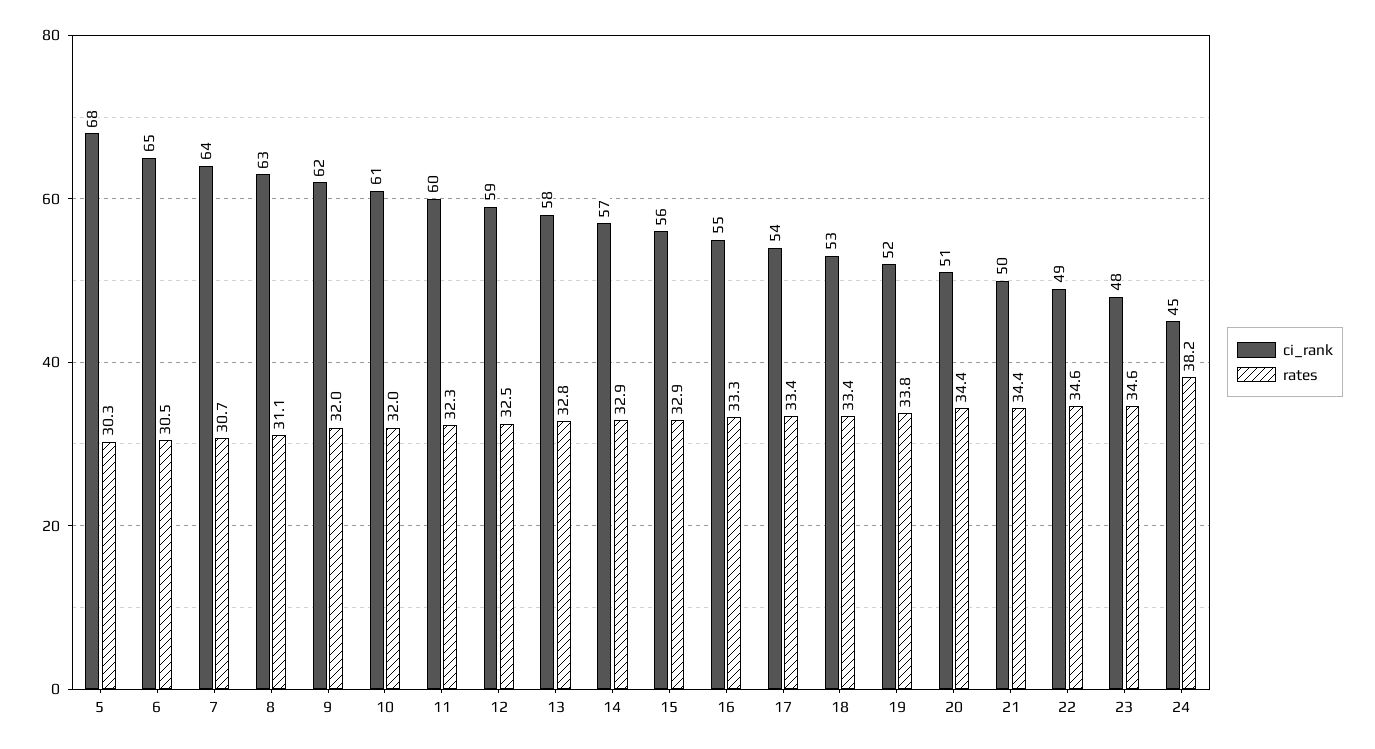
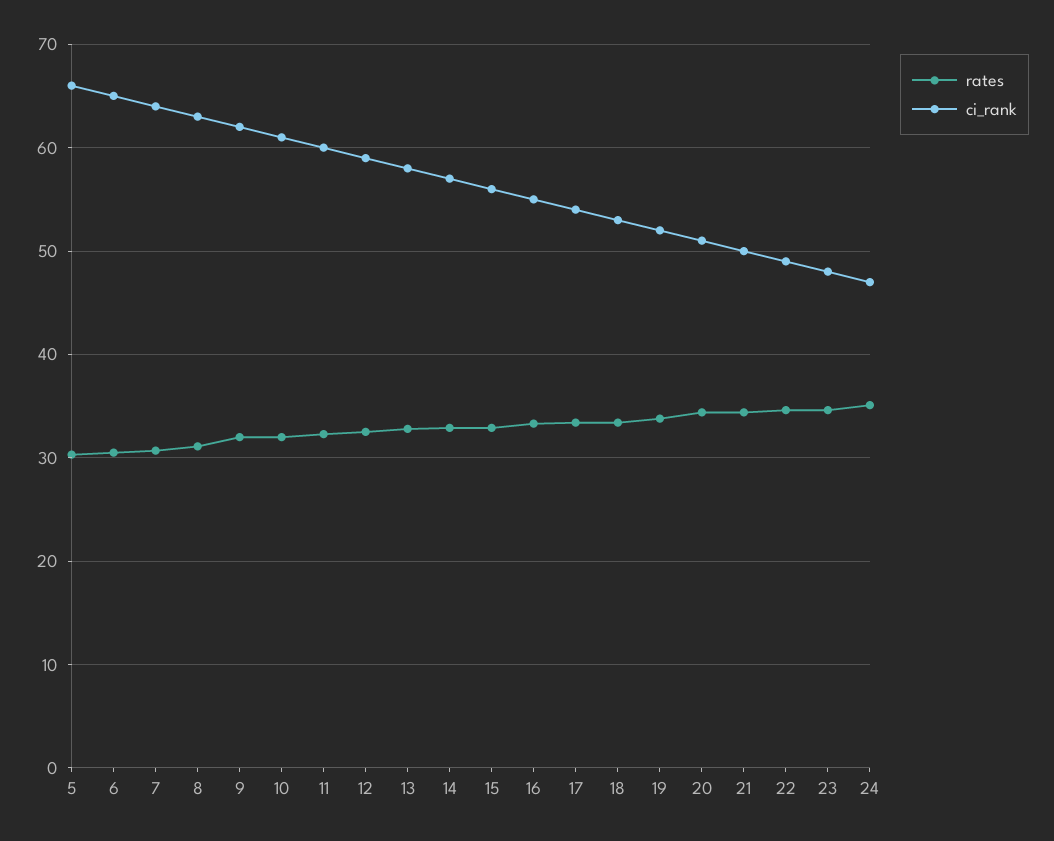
  {
    "ci_rank": {
-     "5": 68,
+     "5": 66,
      "6": 65,
      "7": 64,
      "8": 63,
      "9": 62,
      "10": 61,
      "11": 60,
      "12": 59,
      "13": 58,
      "14": 57,
      "15": 56,
      "16": 55,
      "17": 54,
      "18": 53,
      "19": 52,
      "20": 51,
      "21": 50,
      "22": 49,
      "23": 48,
-     "24": 45
+     "24": 47
    },
    "rates": {
      "5": 30.3,
      "6": 30.5,
      "7": 30.7,
      "8": 31.1,
      "9": 32,
      "10": 32,
      "11": 32.3,
      "12": 32.5,
      "13": 32.8,
      "14": 32.9,
      "15": 32.9,
      "16": 33.3,
      "17": 33.4,
      "18": 33.4,
      "19": 33.8,
      "20": 34.4,
      "21": 34.4,
      "22": 34.6,
      "23": 34.6,
-     "24": 38.2
+     "24": 35
    }
  }

